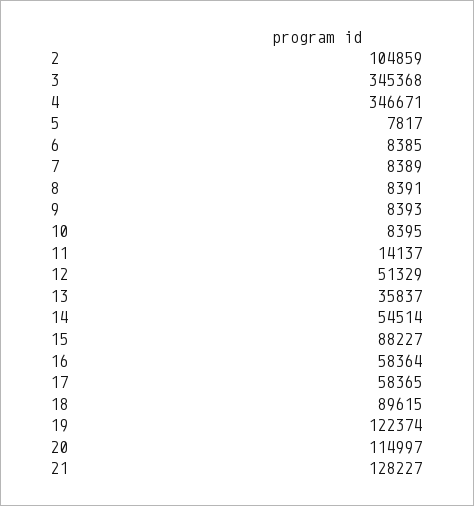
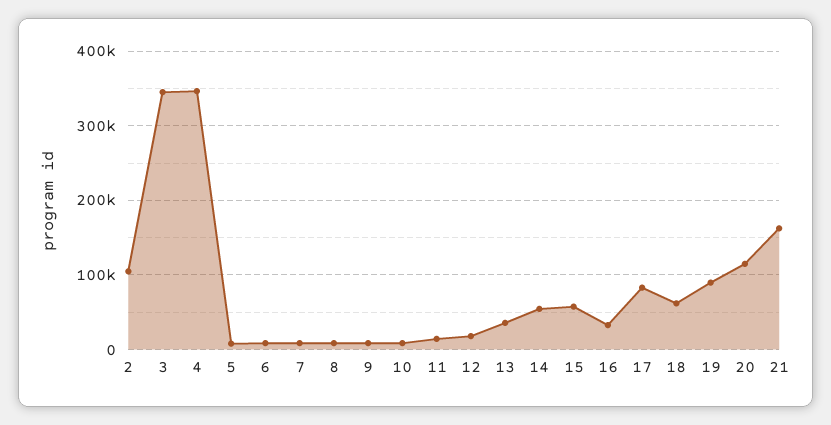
  {
    "2": 104859,
    "3": 345368,
    "4": 346671,
    "5": 7817,
    "6": 8385,
    "7": 8389,
    "8": 8391,
    "9": 8393,
    "10": 8395,
    "11": 14137,
-   "12": 51329,
+   "12": 20000,
    "13": 35837,
    "14": 54514,
-   "15": 88227,
+   "15": 60000,
-   "16": 58364,
+   "16": 30000,
-   "17": 58365,
+   "17": 80000,
-   "18": 89615,
+   "18": 60000,
-   "19": 122374,
+   "19": 90000,
    "20": 114997,
-   "21": 128227
+   "21": 160000
  }

